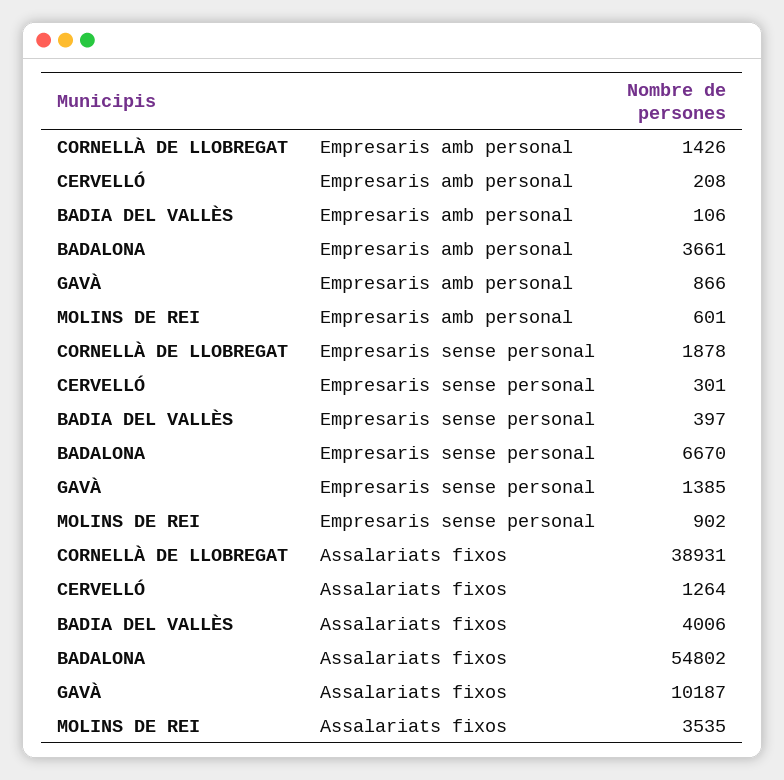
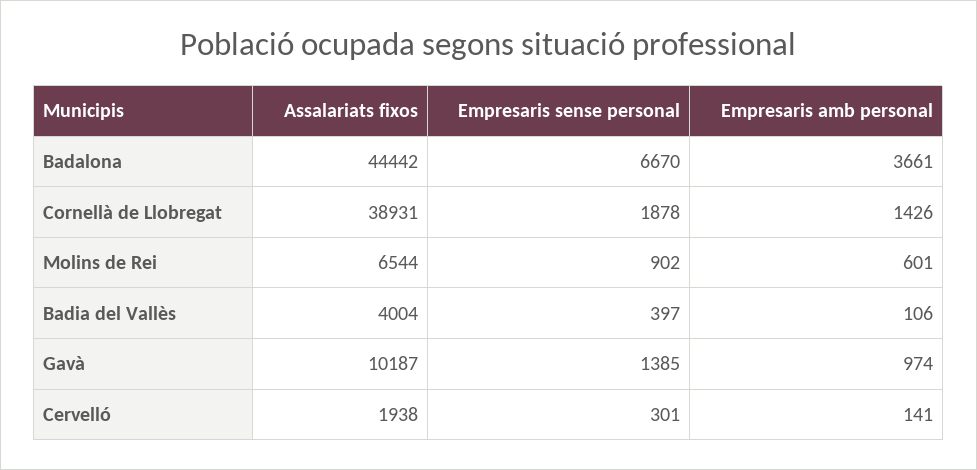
  {
    "CORNELLÀ DE LLOBREGAT": {
      "Empresaris amb personal": 1426,
      "Empresaris sense personal": 1878,
      "Assalariats fixos": 38931
    },
    "CERVELLÓ": {
-     "Empresaris amb personal": 208,
+     "Empresaris amb personal": 141,
      "Empresaris sense personal": 301,
-     "Assalariats fixos": 1264
+     "Assalariats fixos": 1938
    },
    "BADIA DEL VALLÈS": {
      "Empresaris amb personal": 106,
      "Empresaris sense personal": 397,
-     "Assalariats fixos": 4006
+     "Assalariats fixos": 4004
    },
    "BADALONA": {
      "Empresaris amb personal": 3661,
      "Empresaris sense personal": 6670,
-     "Assalariats fixos": 54802
+     "Assalariats fixos": 44442
    },
    "GAVÀ": {
-     "Empresaris amb personal": 866,
+     "Empresaris amb personal": 974,
      "Empresaris sense personal": 1385,
      "Assalariats fixos": 10187
    },
    "MOLINS DE REI": {
      "Empresaris amb personal": 601,
      "Empresaris sense personal": 902,
-     "Assalariats fixos": 3535
+     "Assalariats fixos": 6544
    }
  }

